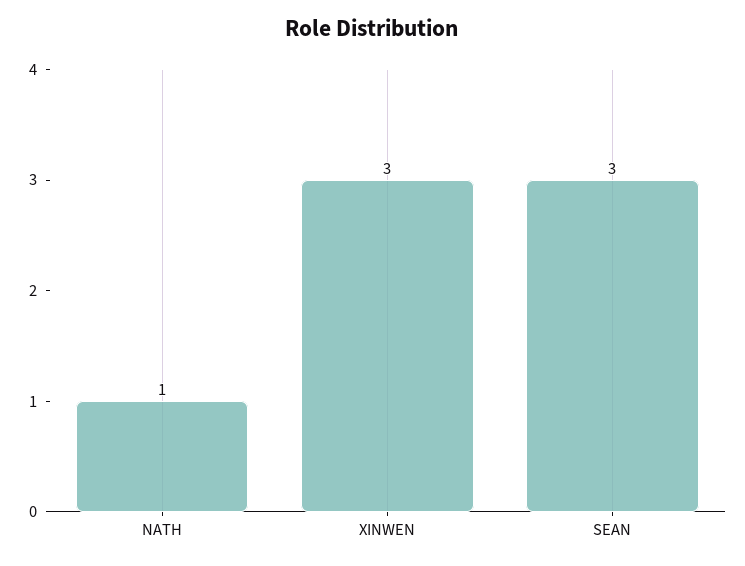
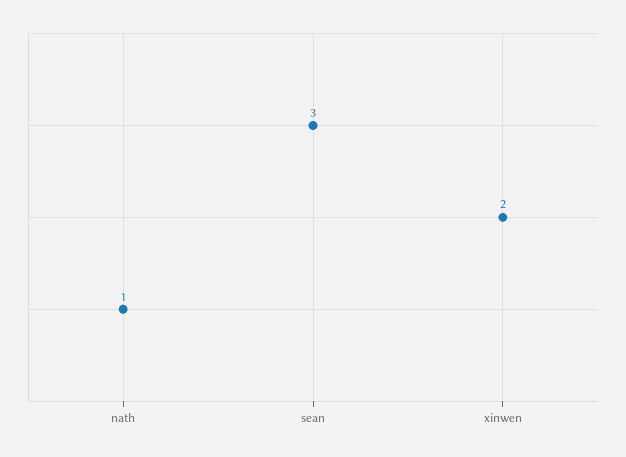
  {
    "NATH": 1,
-   "XINWEN": 3,
+   "XINWEN": 2,
    "SEAN": 3
  }

